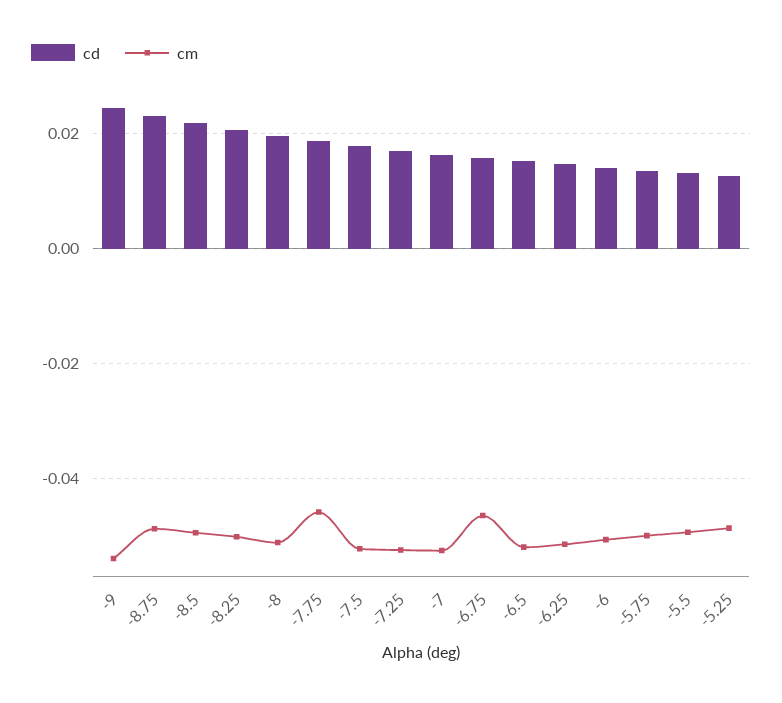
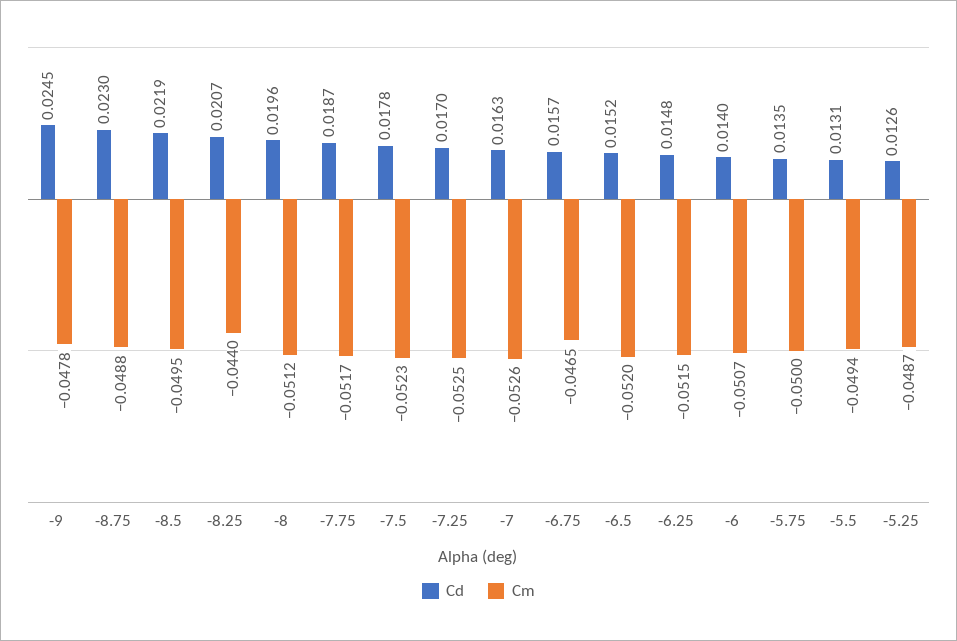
  {
    "cd": {
      "-9": 0.0245,
      "-8.75": 0.023,
      "-8.5": 0.0219,
      "-8.25": 0.0207,
      "-8": 0.0196,
      "-7.75": 0.0187,
      "-7.5": 0.0178,
      "-7.25": 0.017,
      "-7": 0.0163,
      "-6.75": 0.0157,
      "-6.5": 0.0152,
      "-6.25": 0.0148,
      "-6": 0.014,
      "-5.75": 0.0135,
      "-5.5": 0.0131,
      "-5.25": 0.0126
    },
    "cm": {
-     "-9": -0.054,
+     "-9": -0.0478,
      "-8.75": -0.0488,
      "-8.5": -0.0495,
-     "-8.25": -0.05,
+     "-8.25": -0.044,
      "-8": -0.0512,
-     "-7.75": -0.046,
+     "-7.75": -0.0517,
      "-7.5": -0.0523,
      "-7.25": -0.0525,
      "-7": -0.0526,
      "-6.75": -0.0465,
      "-6.5": -0.052,
      "-6.25": -0.0515,
      "-6": -0.0507,
      "-5.75": -0.05,
      "-5.5": -0.0494,
      "-5.25": -0.0487
    }
  }

